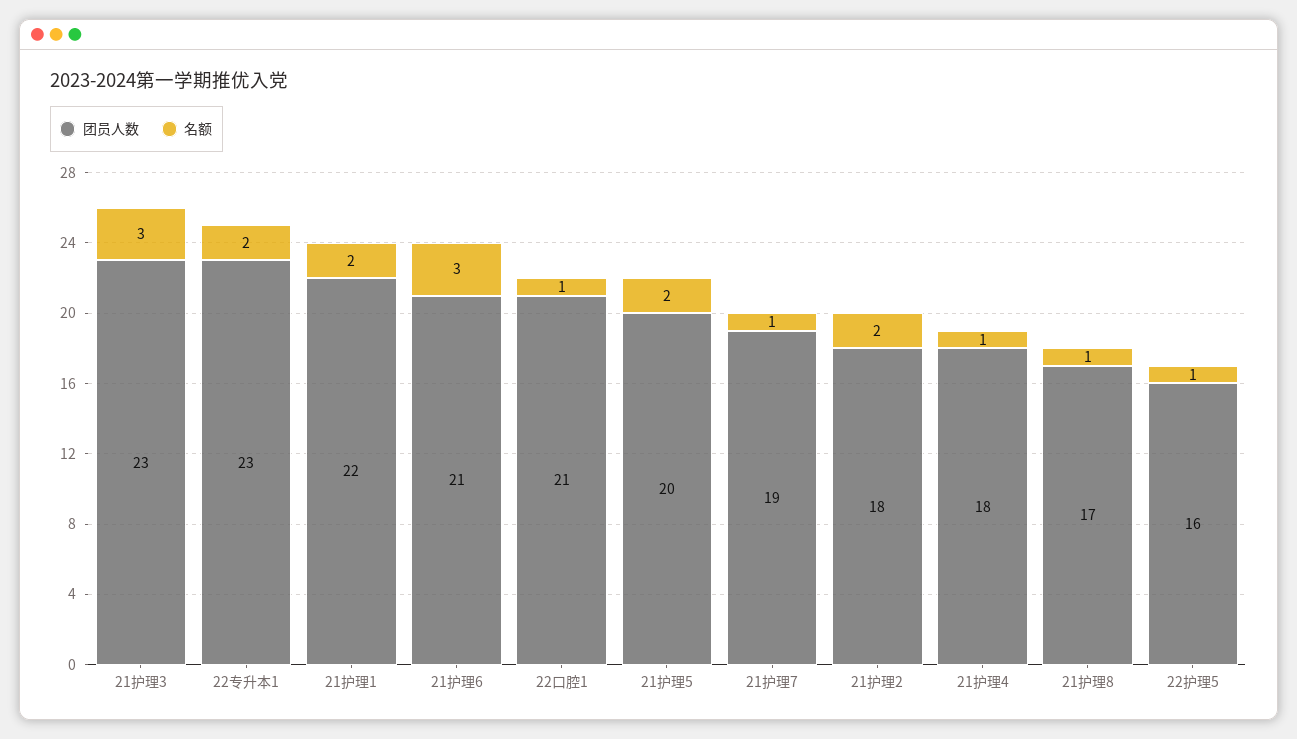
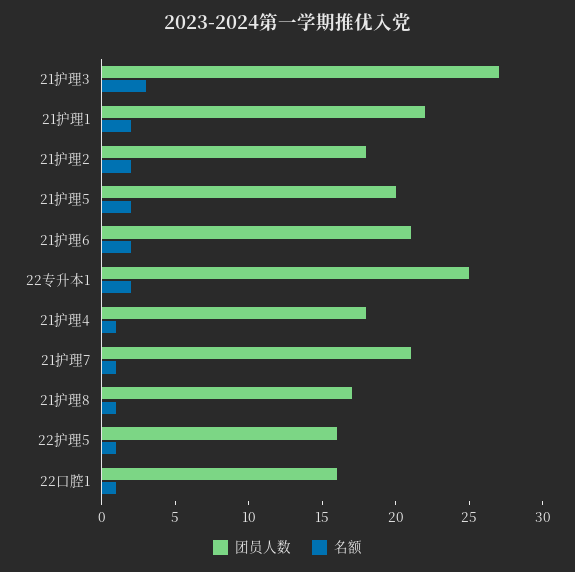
  {
    "团员人数": {
-     "21护理3": 23,
+     "21护理3": 27,
-     "22专升本1": 23,
+     "22专升本1": 25,
      "21护理1": 22,
      "21护理6": 21,
-     "22口腔1": 21,
+     "22口腔1": 16,
      "21护理5": 20,
-     "21护理7": 19,
+     "21护理7": 21,
      "21护理2": 18,
      "21护理4": 18,
      "21护理8": 17,
      "22护理5": 16
    },
    "名额": {
      "21护理3": 3,
      "22专升本1": 2,
      "21护理1": 2,
-     "21护理6": 3,
+     "21护理6": 2,
      "22口腔1": 1,
      "21护理5": 2,
      "21护理7": 1,
      "21护理2": 2,
      "21护理4": 1,
      "21护理8": 1,
      "22护理5": 1
    }
  }

